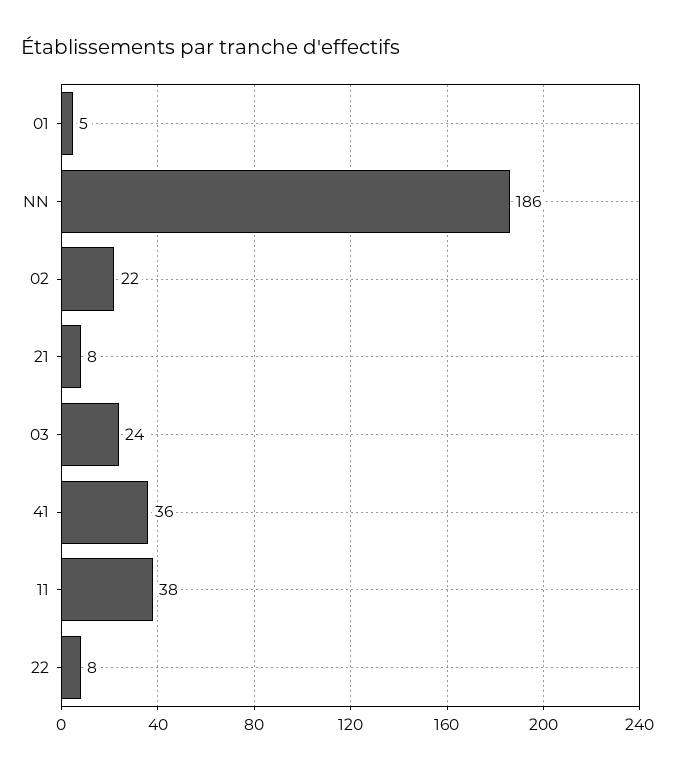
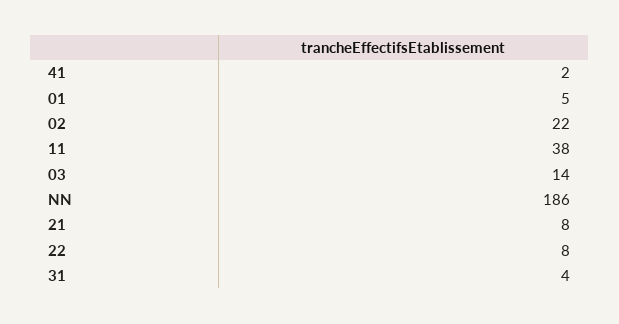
  {
    "01": 5,
    "NN": 186,
    "02": 22,
    "21": 8,
-   "03": 24,
+   "03": 14,
-   "41": 36,
+   "41": 2,
    "11": 38,
-   "22": 8
+   "22": 8,
+   "31": 4
  }

